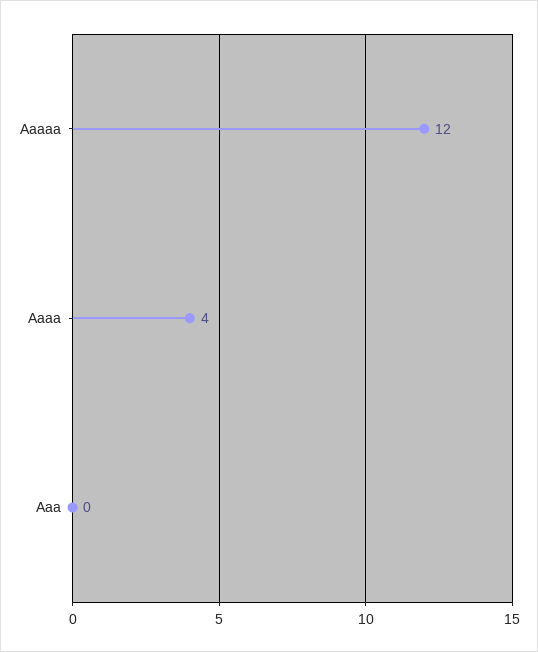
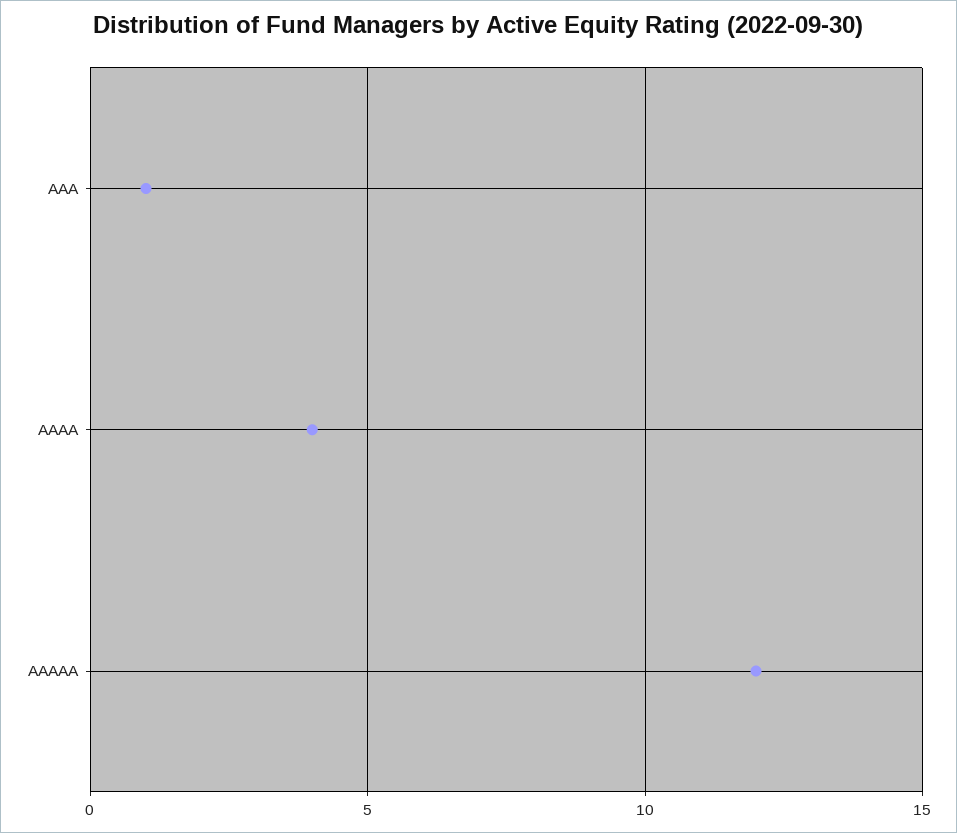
  {
    "Aaaaa": 12,
    "Aaaa": 4,
-   "Aaa": 0
+   "Aaa": 1
  }

